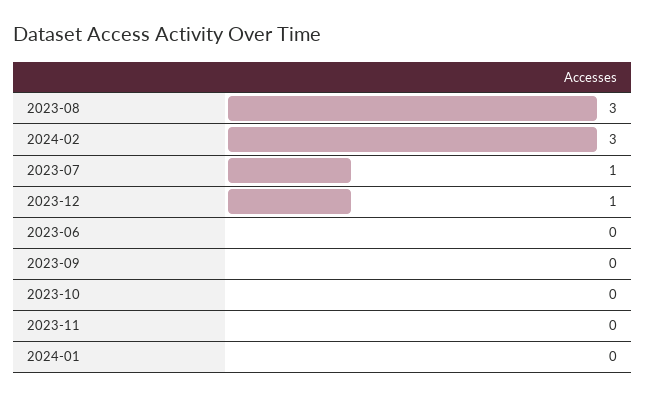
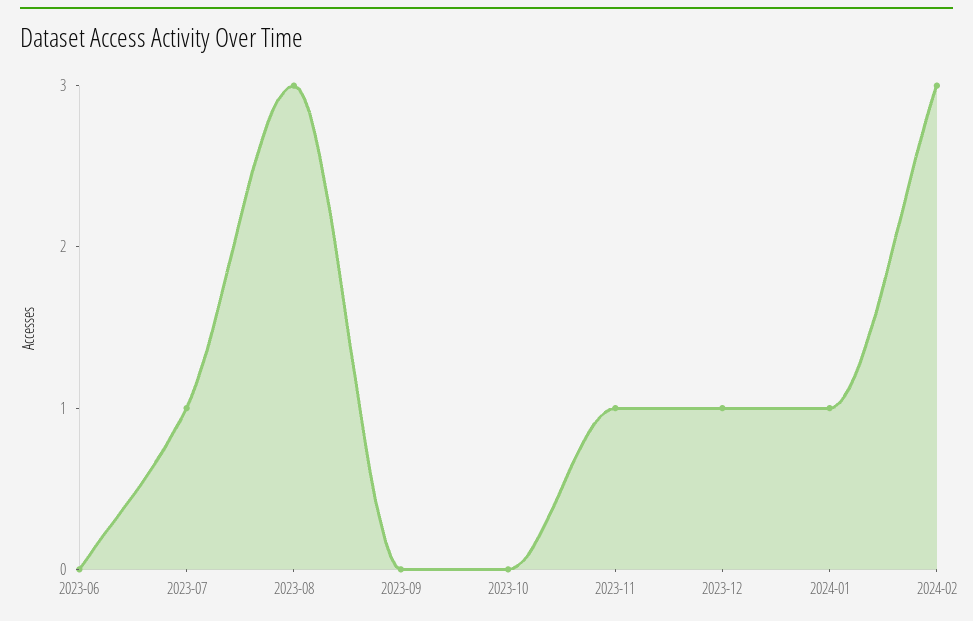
  {
    "2023-08": 3,
    "2024-02": 3,
    "2023-07": 1,
    "2023-12": 1,
    "2023-06": 0,
    "2023-09": 0,
    "2023-10": 0,
-   "2023-11": 0,
+   "2023-11": 1,
-   "2024-01": 0
+   "2024-01": 1
  }

